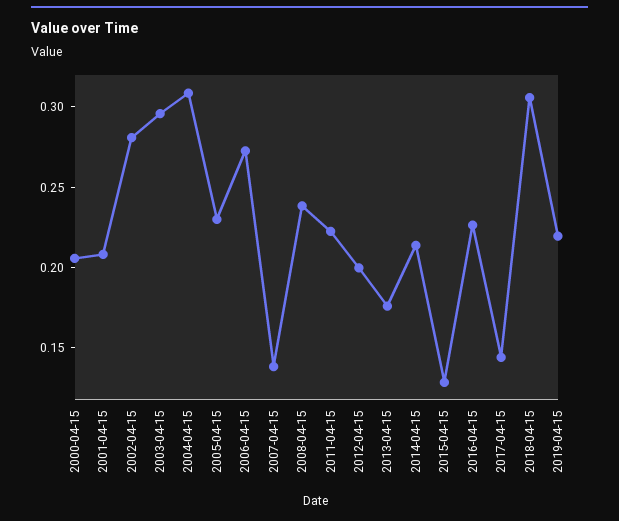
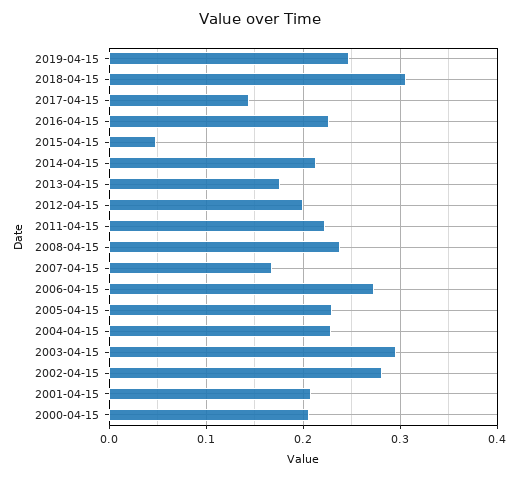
  {
    "2000-04-15": 0.21,
    "2001-04-15": 0.21,
    "2002-04-15": 0.28,
    "2003-04-15": 0.3,
-   "2004-04-15": 0.31,
+   "2004-04-15": 0.23,
    "2005-04-15": 0.23,
    "2006-04-15": 0.27,
-   "2007-04-15": 0.14,
+   "2007-04-15": 0.17,
    "2008-04-15": 0.24,
    "2011-04-15": 0.22,
    "2012-04-15": 0.2,
    "2013-04-15": 0.18,
    "2014-04-15": 0.21,
-   "2015-04-15": 0.13,
+   "2015-04-15": 0.05,
    "2016-04-15": 0.23,
    "2017-04-15": 0.14,
    "2018-04-15": 0.31,
-   "2019-04-15": 0.22
+   "2019-04-15": 0.25
  }

